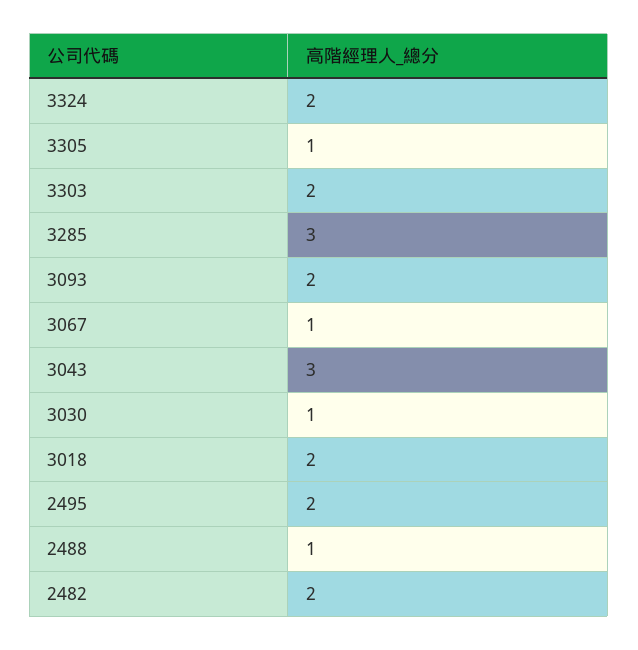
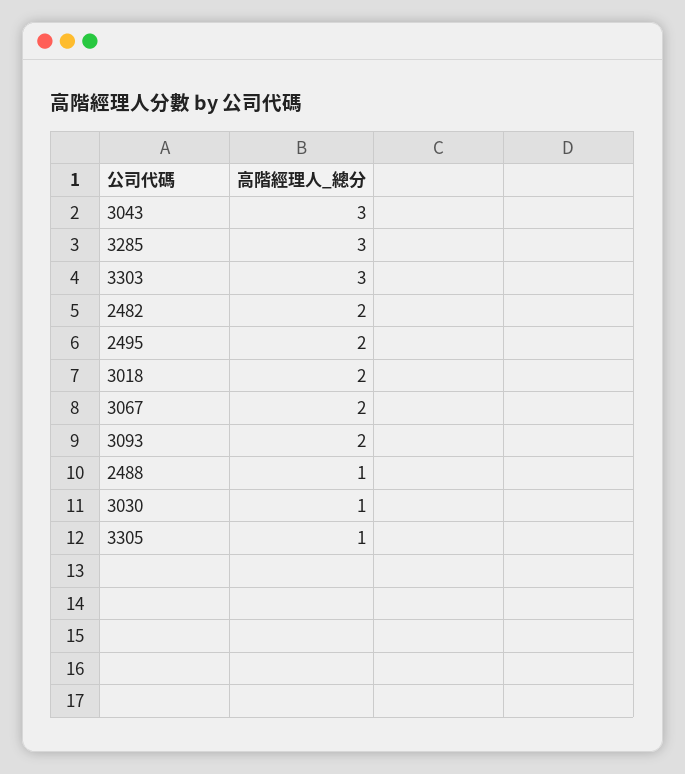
  {
-   "3324": 2,
    "3305": 1,
-   "3303": 2,
+   "3303": 3,
    "3285": 3,
    "3093": 2,
-   "3067": 1,
+   "3067": 2,
    "3043": 3,
    "3030": 1,
    "3018": 2,
    "2495": 2,
    "2488": 1,
    "2482": 2
  }

